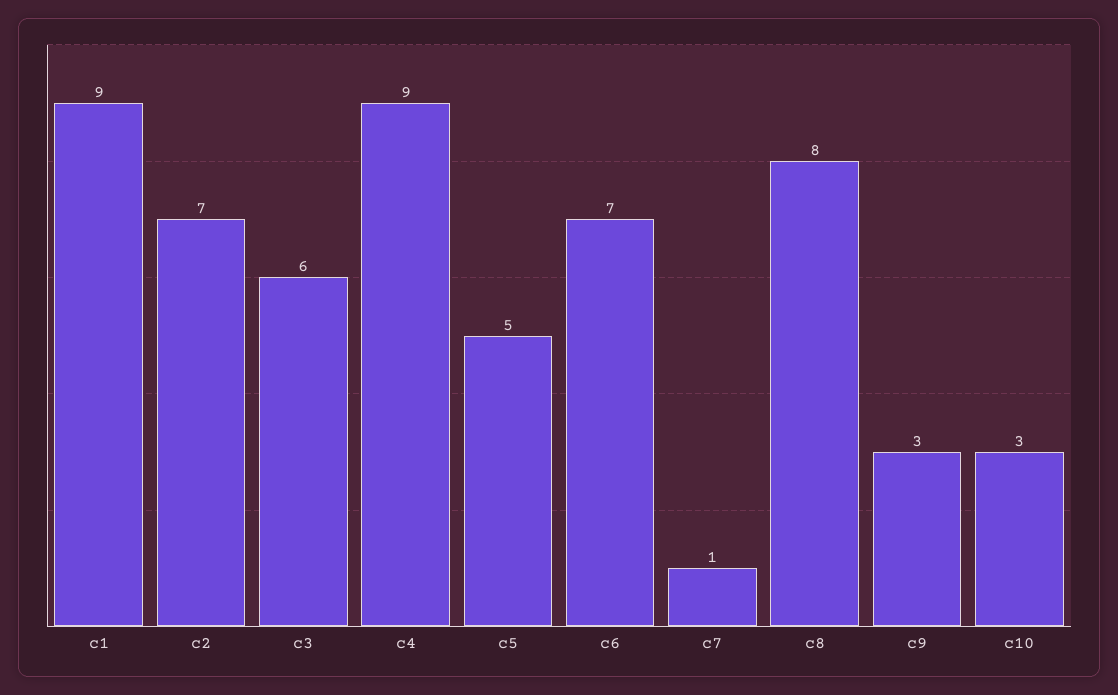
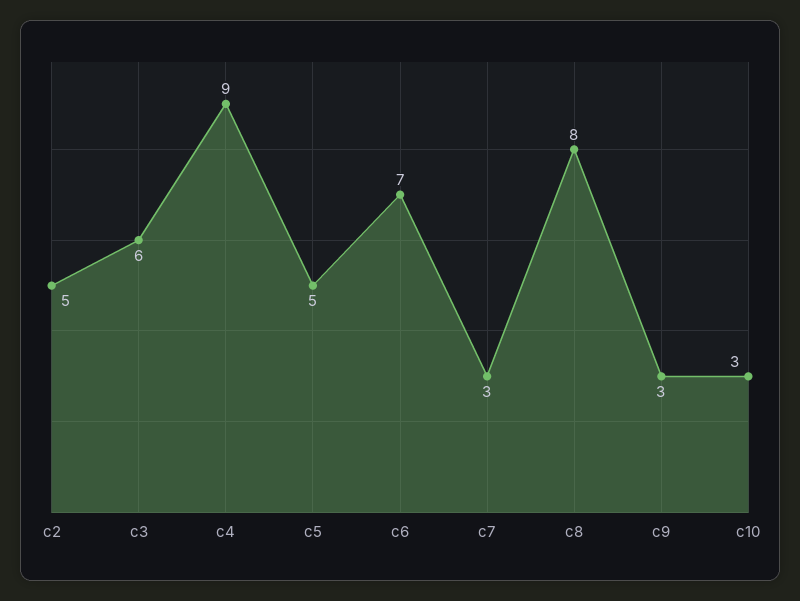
  {
-   "c1": 9,
-   "c2": 7,
+   "c2": 5,
    "c3": 6,
    "c4": 9,
    "c5": 5,
    "c6": 7,
-   "c7": 1,
+   "c7": 3,
    "c8": 8,
    "c9": 3,
    "c10": 3
  }

